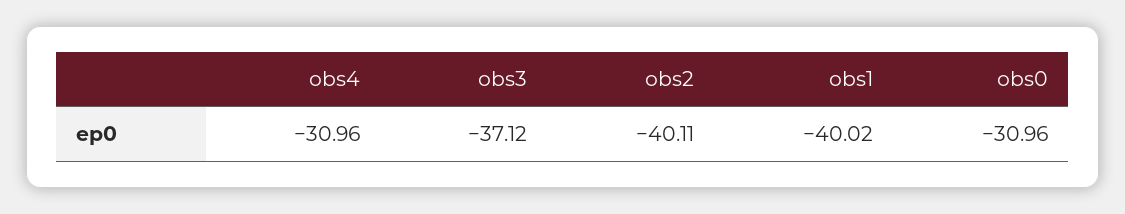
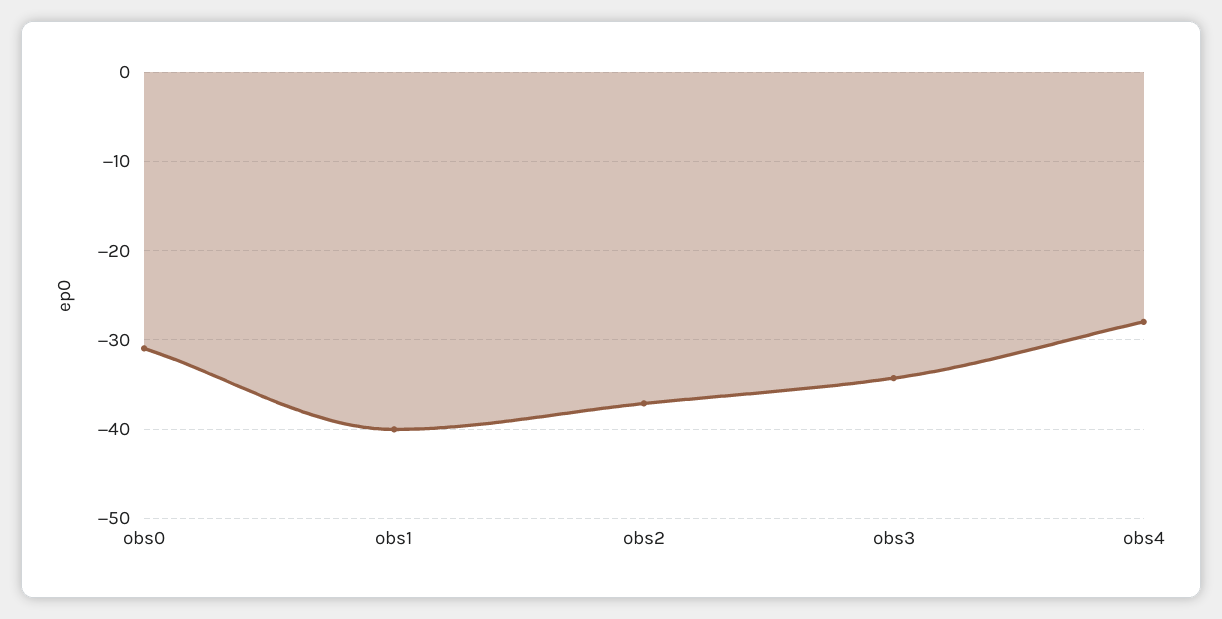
  {
-   "obs4": -30.96,
+   "obs4": -28,
-   "obs3": -37.12,
+   "obs3": -34,
-   "obs2": -40.11,
+   "obs2": -37,
    "obs1": -40.02,
    "obs0": -30.96
  }

